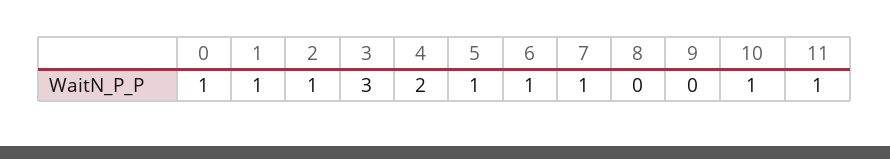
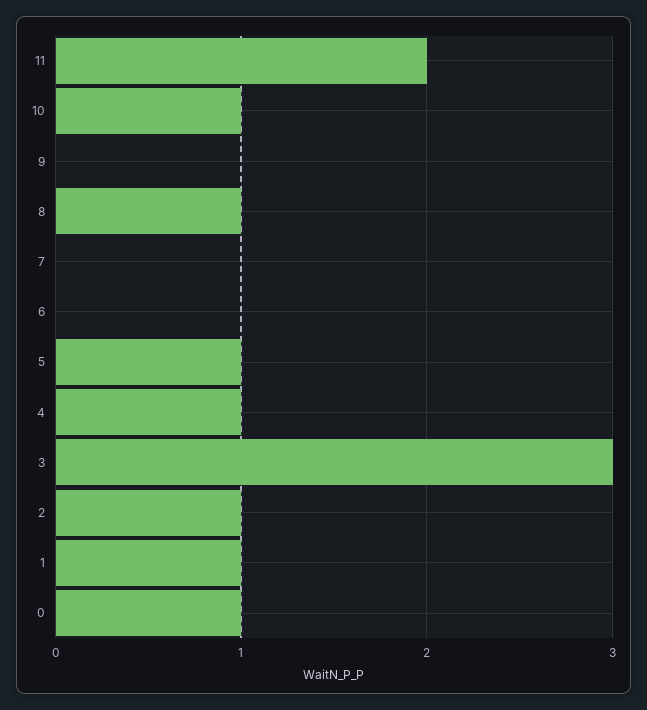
  {
    "0": 1,
    "1": 1,
    "2": 1,
    "3": 3,
-   "4": 2,
+   "4": 1,
    "5": 1,
-   "6": 1,
+   "6": 0,
-   "7": 1,
+   "7": 0,
-   "8": 0,
+   "8": 1,
    "9": 0,
    "10": 1,
-   "11": 1
+   "11": 2
  }

